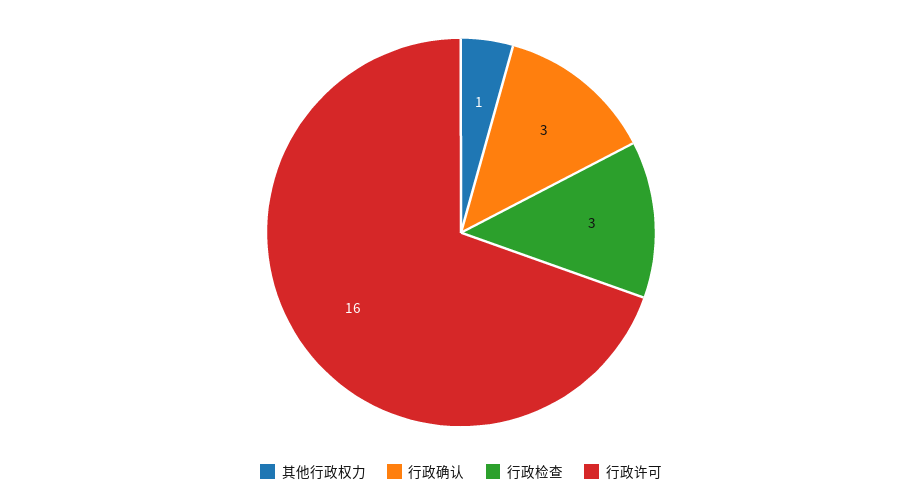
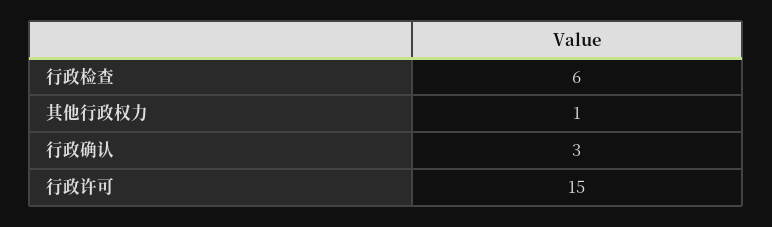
  {
    "其他行政权力": 1,
    "行政确认": 3,
-   "行政检查": 3,
+   "行政检查": 6,
-   "行政许可": 16
+   "行政许可": 15
  }

